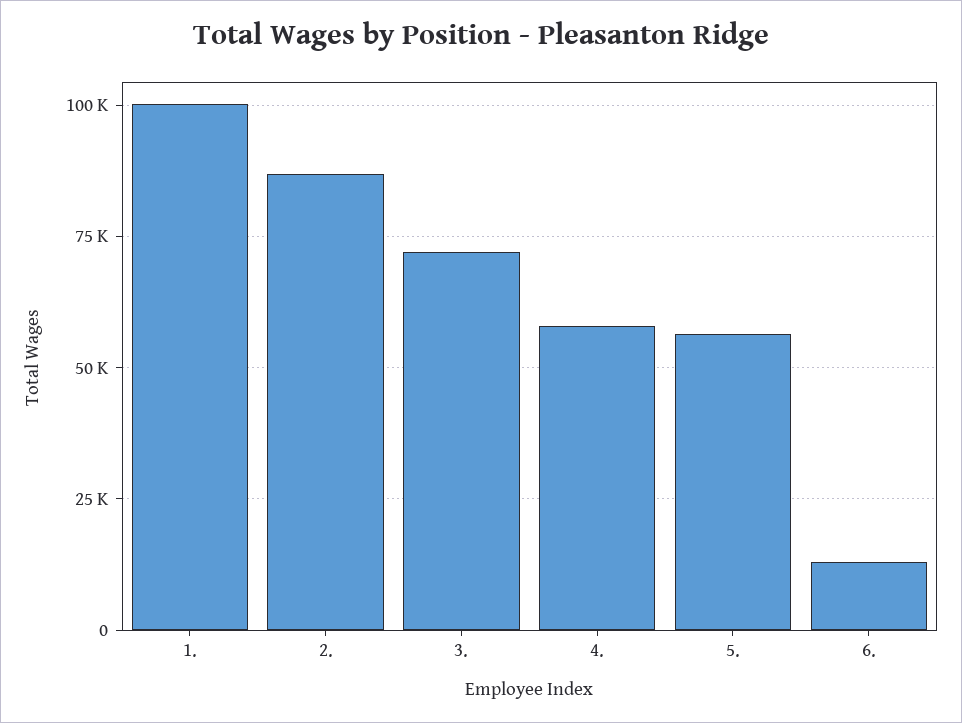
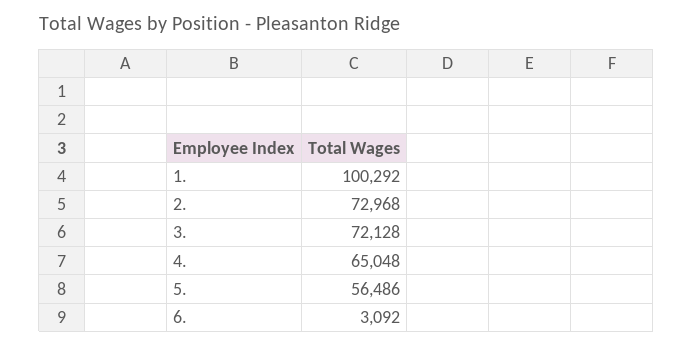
  {
    "1.": 100292,
-   "2.": 87500,
+   "2.": 72968,
    "3.": 72128,
-   "4.": 57500,
+   "4.": 65048,
    "5.": 56486,
-   "6.": 12500
+   "6.": 3092
  }

